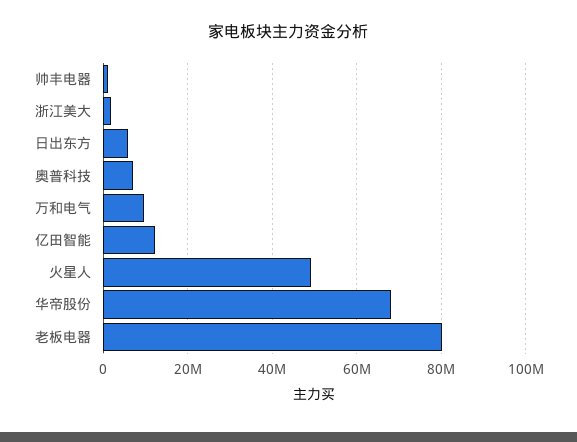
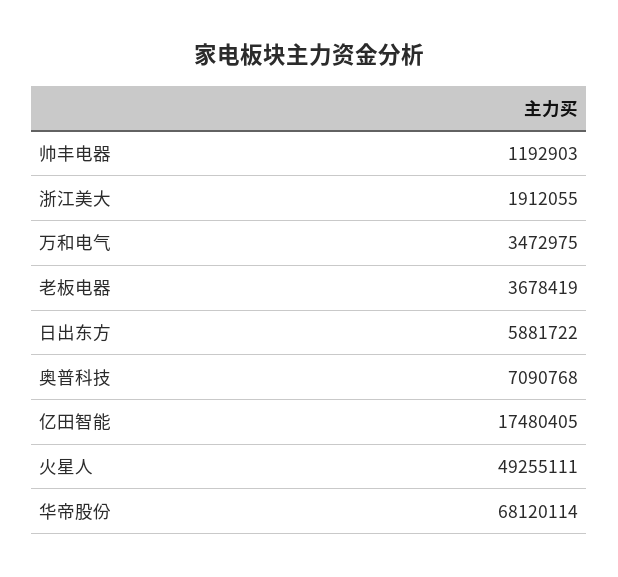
  {
    "帅丰电器": 1192903,
    "浙江美大": 1912055,
    "日出东方": 5881722,
    "奥普科技": 7090768,
-   "万和电气": 10000000,
+   "万和电气": 3472975,
-   "亿田智能": 12000000,
+   "亿田智能": 17480405,
    "火星人": 49255111,
    "华帝股份": 68120114,
-   "老板电器": 80000000
+   "老板电器": 3678419
  }

